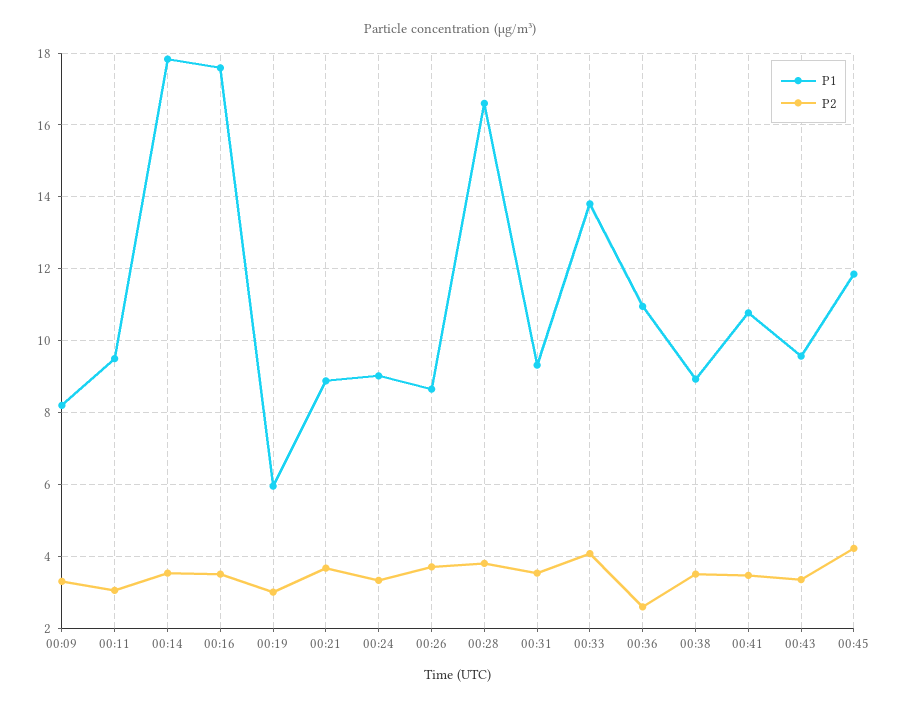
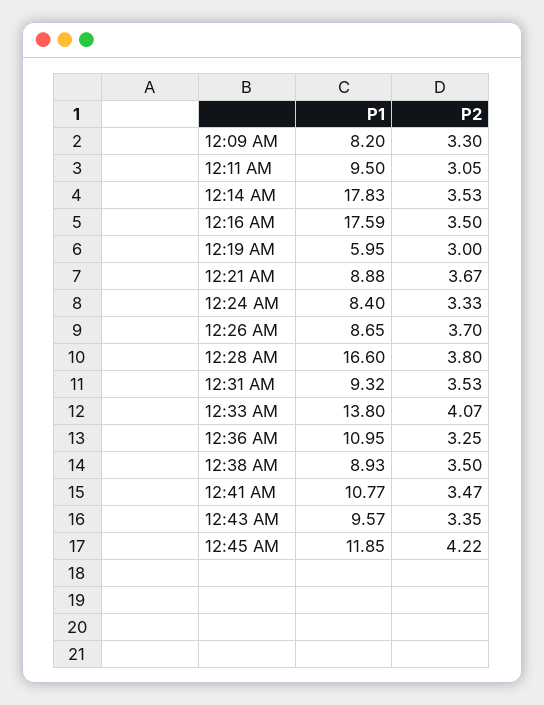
  {
    "P1": {
      "00:09": 8.2,
      "00:11": 9.5,
      "00:14": 17.83,
      "00:16": 17.59,
      "00:19": 5.95,
      "00:21": 8.88,
-     "00:24": 9,
+     "00:24": 8.4,
      "00:26": 8.65,
      "00:28": 16.6,
      "00:31": 9.32,
      "00:33": 13.8,
      "00:36": 10.95,
      "00:38": 8.93,
      "00:41": 10.77,
      "00:43": 9.57,
      "00:45": 11.85
    },
    "P2": {
      "00:09": 3.3,
      "00:11": 3.05,
      "00:14": 3.53,
      "00:16": 3.5,
      "00:19": 3,
      "00:21": 3.67,
      "00:24": 3.33,
      "00:26": 3.7,
      "00:28": 3.8,
      "00:31": 3.53,
      "00:33": 4.07,
-     "00:36": 2.6,
+     "00:36": 3.25,
      "00:38": 3.5,
      "00:41": 3.47,
      "00:43": 3.35,
      "00:45": 4.22
    }
  }

